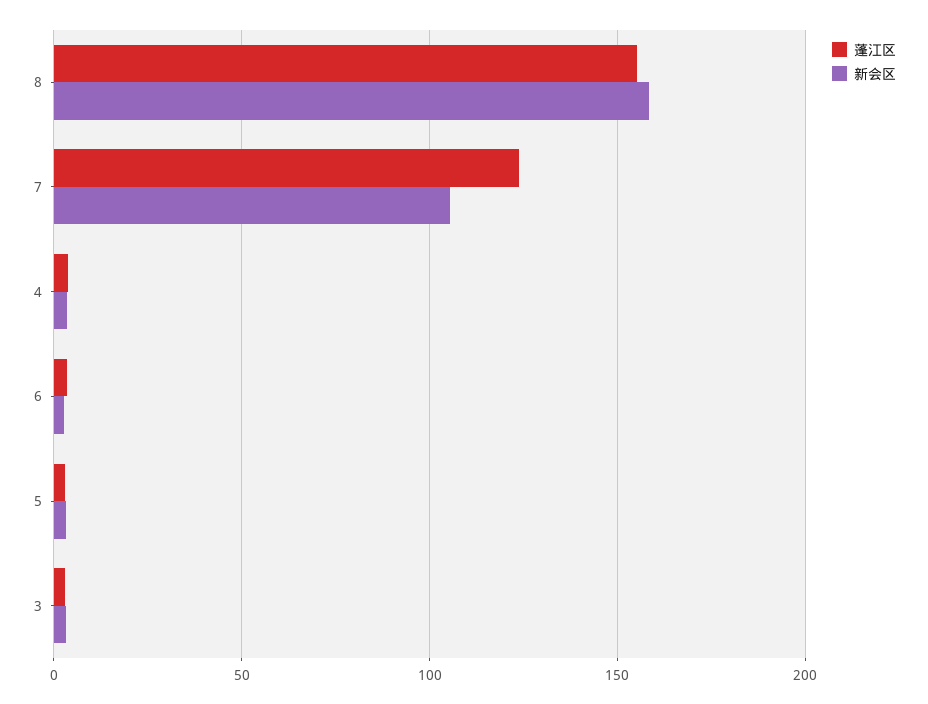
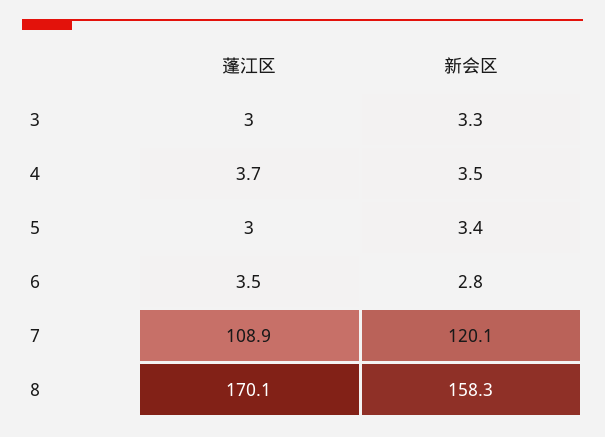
  {
    "蓬江区": {
-     "8": 155,
+     "8": 170.1,
-     "7": 125,
+     "7": 108.9,
      "4": 3.7,
      "6": 3.5,
      "5": 3,
      "3": 3
    },
    "新会区": {
      "8": 158.3,
-     "7": 105,
+     "7": 120.1,
      "4": 3.5,
      "6": 2.8,
      "5": 3.4,
      "3": 3.3
    }
  }

